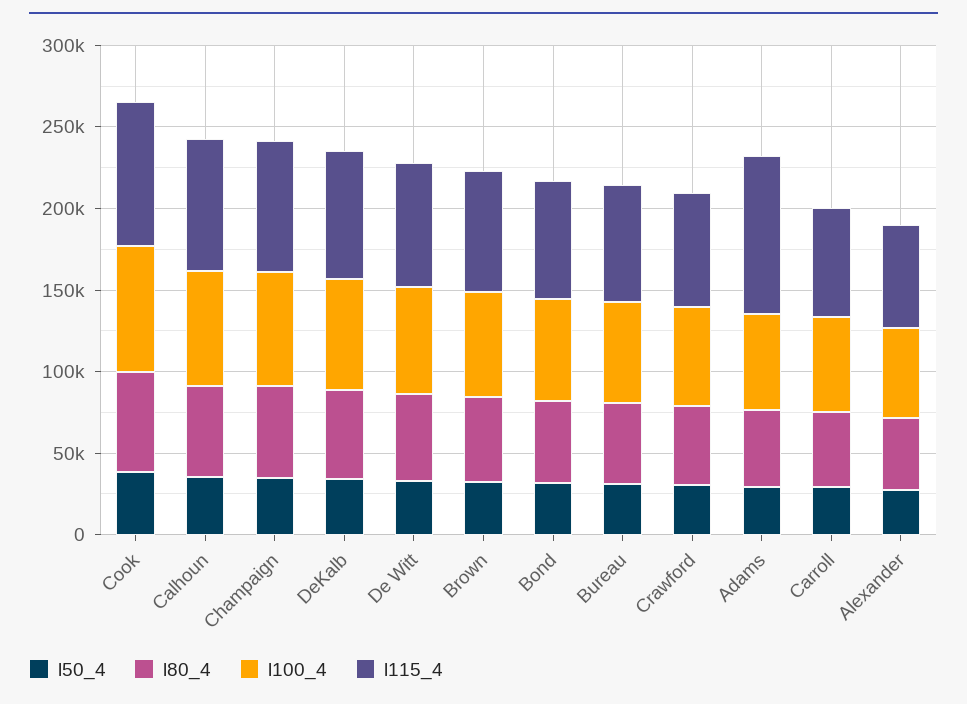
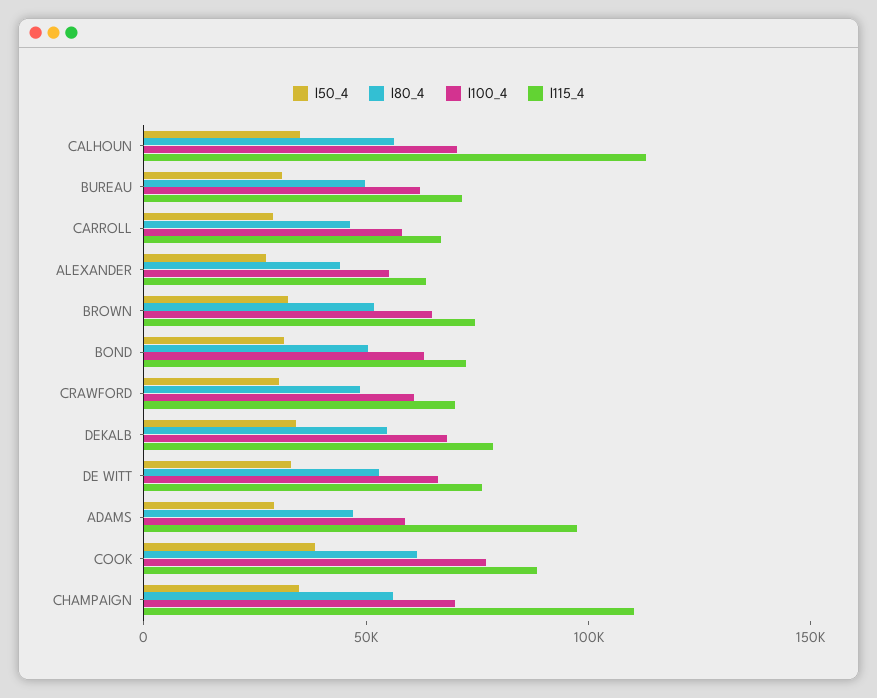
  {
    "l50_4": {
      "Cook": 40000,
      "Calhoun": 40000,
      "Champaign": 30000,
      "DeKalb": 30000,
      "De Witt": 30000,
      "Brown": 30000,
      "Bond": 30000,
      "Bureau": 30000,
      "Crawford": 30000,
      "Adams": 30000,
      "Carroll": 30000,
      "Alexander": 30000
    },
    "l80_4": {
      "Cook": 60000,
      "Calhoun": 60000,
      "Champaign": 60000,
      "DeKalb": 50000,
      "De Witt": 50000,
      "Brown": 50000,
      "Bond": 50000,
      "Bureau": 50000,
      "Crawford": 50000,
      "Adams": 50000,
      "Carroll": 50000,
      "Alexander": 40000
    },
    "l100_4": {
      "Cook": 80000,
      "Calhoun": 70000,
      "Champaign": 70000,
      "DeKalb": 70000,
      "De Witt": 70000,
      "Brown": 60000,
      "Bond": 60000,
      "Bureau": 60000,
      "Crawford": 60000,
      "Adams": 60000,
      "Carroll": 60000,
      "Alexander": 60000
    },
    "l115_4": {
      "Cook": 90000,
-     "Calhoun": 80000,
+     "Calhoun": 110000,
-     "Champaign": 80000,
+     "Champaign": 110000,
      "DeKalb": 80000,
      "De Witt": 80000,
      "Brown": 70000,
      "Bond": 70000,
      "Bureau": 70000,
      "Crawford": 70000,
      "Adams": 100000,
      "Carroll": 70000,
      "Alexander": 60000
    }
  }

